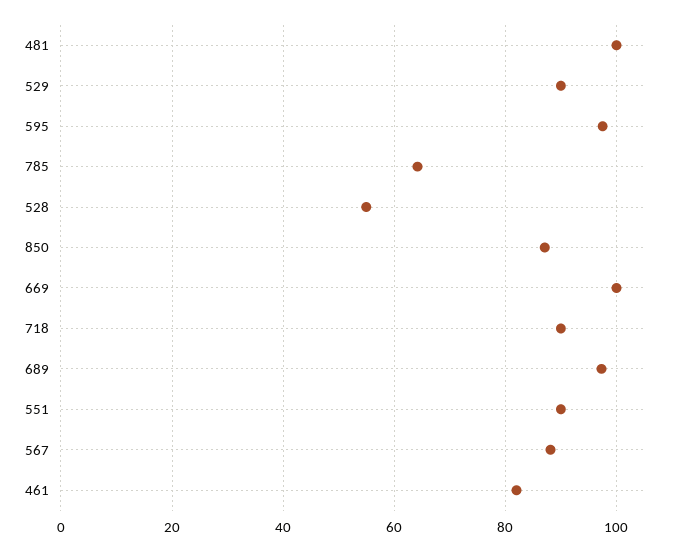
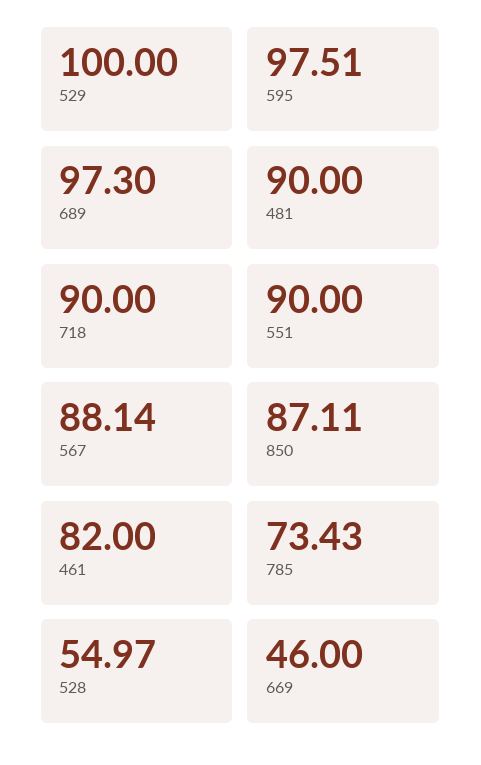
  {
-   "481": 100,
+   "481": 90,
-   "529": 90,
+   "529": 100,
    "595": 97.51,
-   "785": 64,
+   "785": 73.43,
    "528": 54.97,
    "850": 87.11,
-   "669": 100,
+   "669": 46,
    "718": 90,
    "689": 97.3,
    "551": 90,
    "567": 88.14,
    "461": 82
  }

